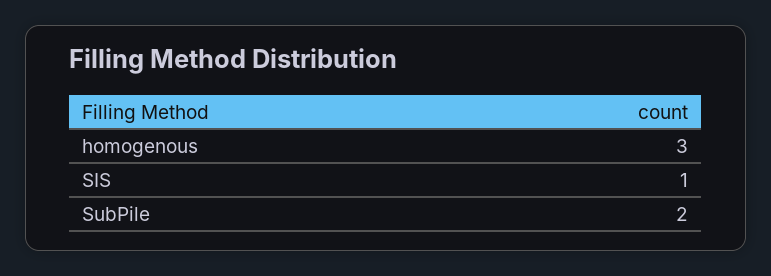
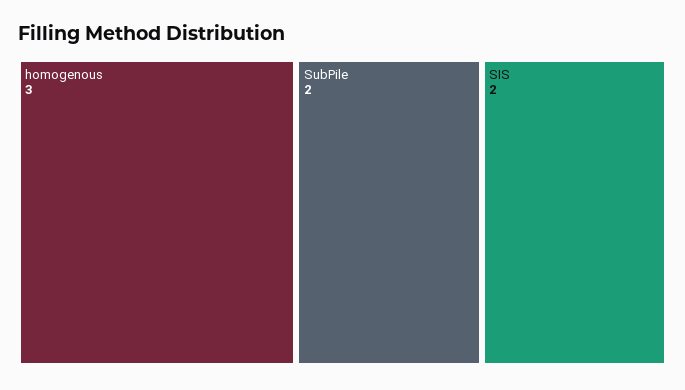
  {
    "homogenous": 3,
-   "SIS": 1,
+   "SIS": 2,
    "SubPile": 2
  }

